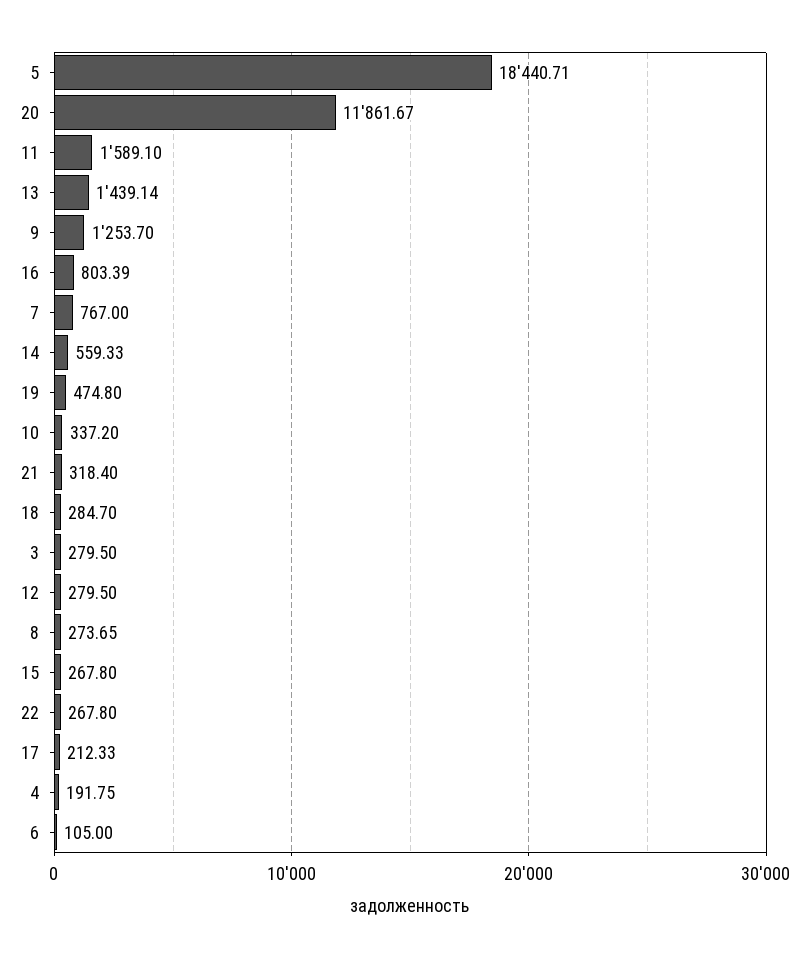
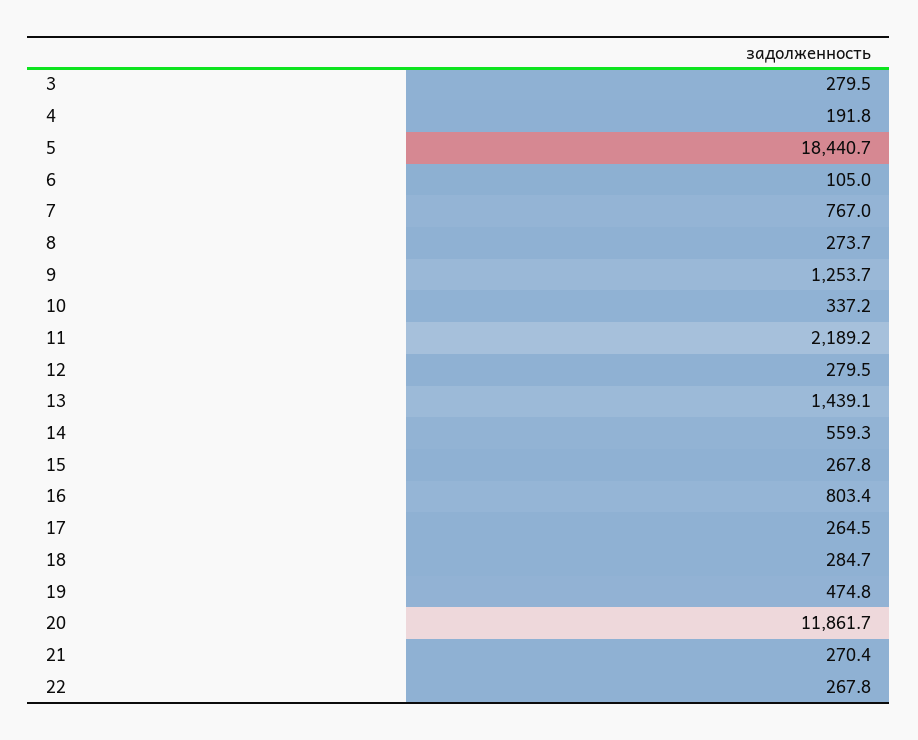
  {
    "5": 18440.71,
    "20": 11861.67,
-   "11": 1589.1,
+   "11": 2189.2,
    "13": 1439.14,
    "9": 1253.7,
    "16": 803.39,
    "7": 767,
    "14": 559.33,
    "19": 474.8,
    "10": 337.2,
-   "21": 318.4,
+   "21": 270.4,
    "18": 284.7,
    "3": 279.5,
    "12": 279.5,
    "8": 273.65,
    "15": 267.8,
    "22": 267.8,
-   "17": 212.33,
+   "17": 264.5,
    "4": 191.75,
    "6": 105
  }

